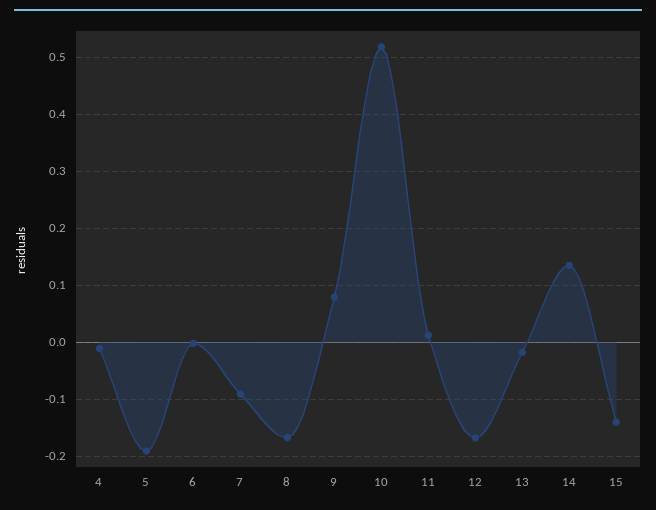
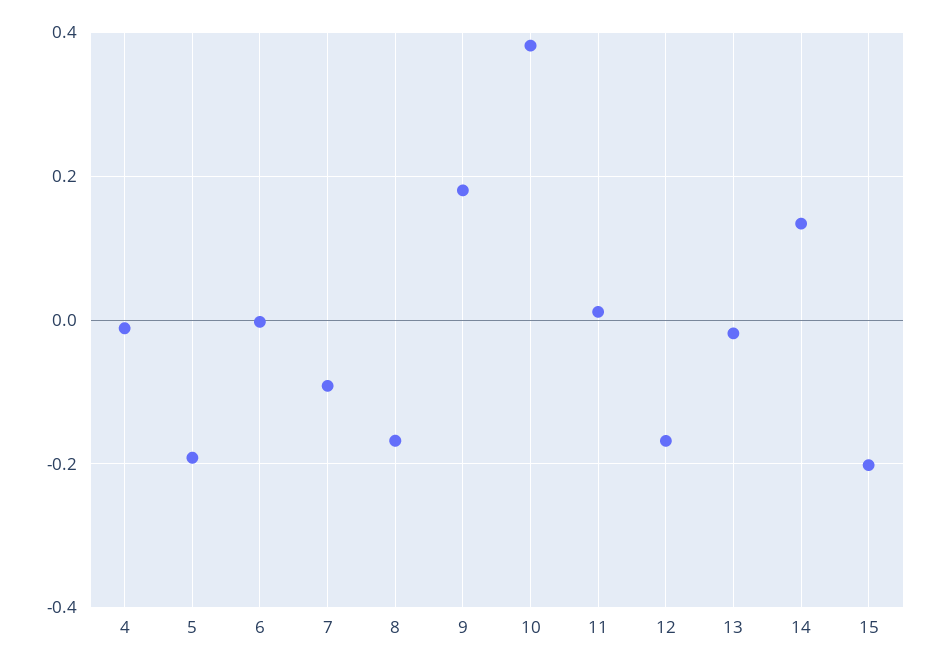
  {
    "4": -0.02,
    "5": -0.2,
    "6": 0,
    "7": -0.1,
    "8": -0.16,
-   "9": 0.08,
+   "9": 0.18,
-   "10": 0.52,
+   "10": 0.38,
    "11": 0.02,
    "12": -0.16,
    "13": -0.02,
    "14": 0.14,
-   "15": -0.14
+   "15": -0.2
  }

